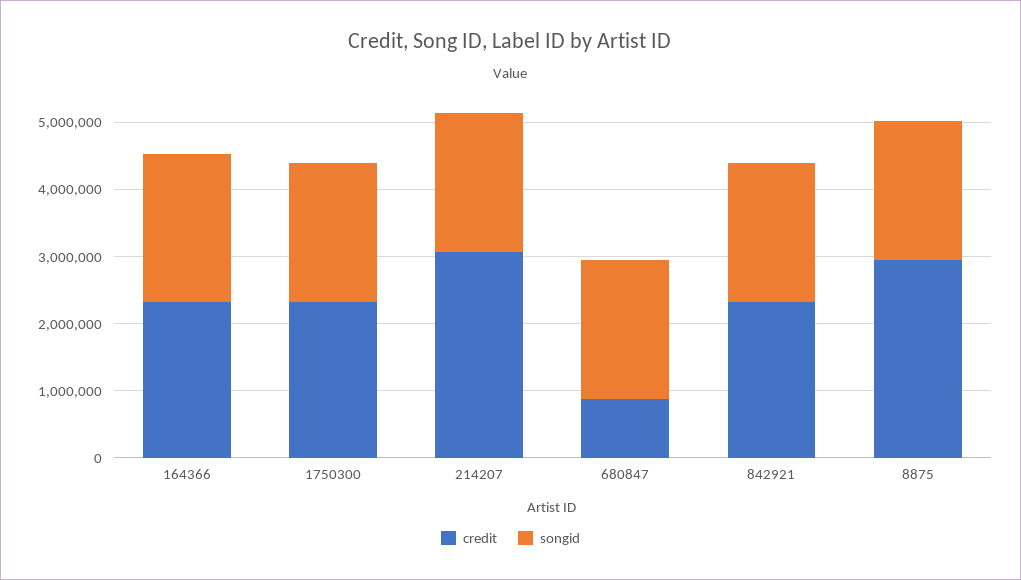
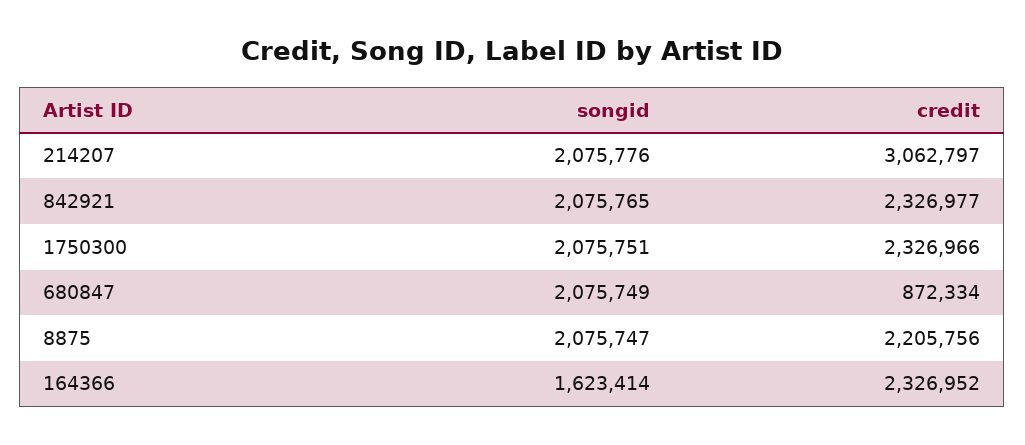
  {
    "credit": {
      "164366": 2326952,
      "1750300": 2326966,
      "214207": 3062797,
      "680847": 872334,
      "842921": 2326977,
-     "8875": 3000000
+     "8875": 2205756
    },
    "songid": {
-     "164366": 2200000,
+     "164366": 1623414,
      "1750300": 2075751,
      "214207": 2075776,
      "680847": 2075749,
      "842921": 2075765,
      "8875": 2075747
    }
  }

